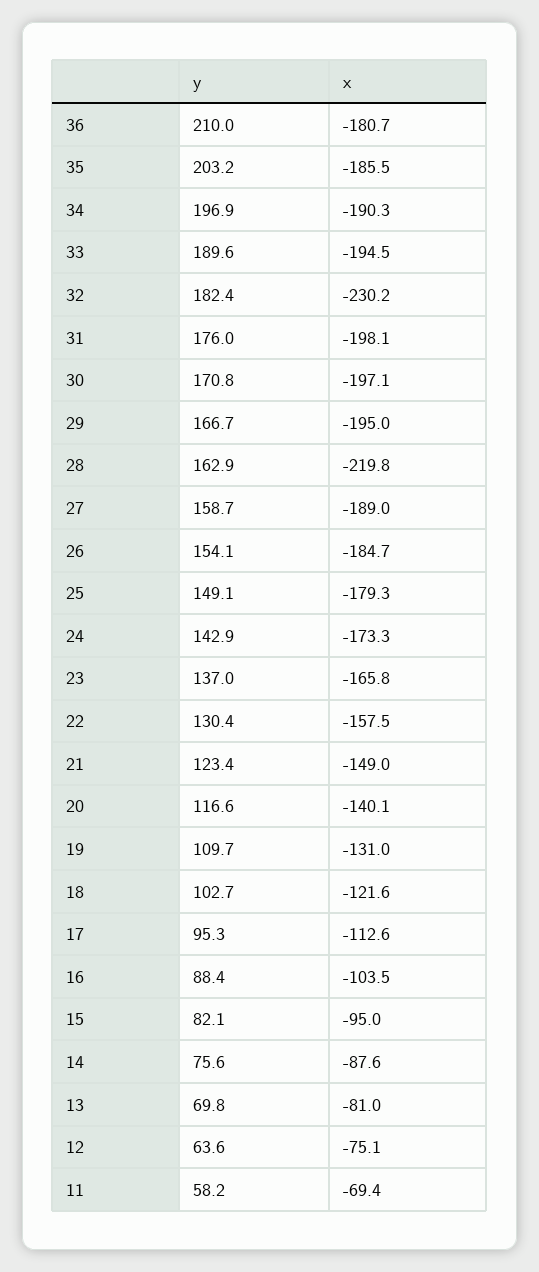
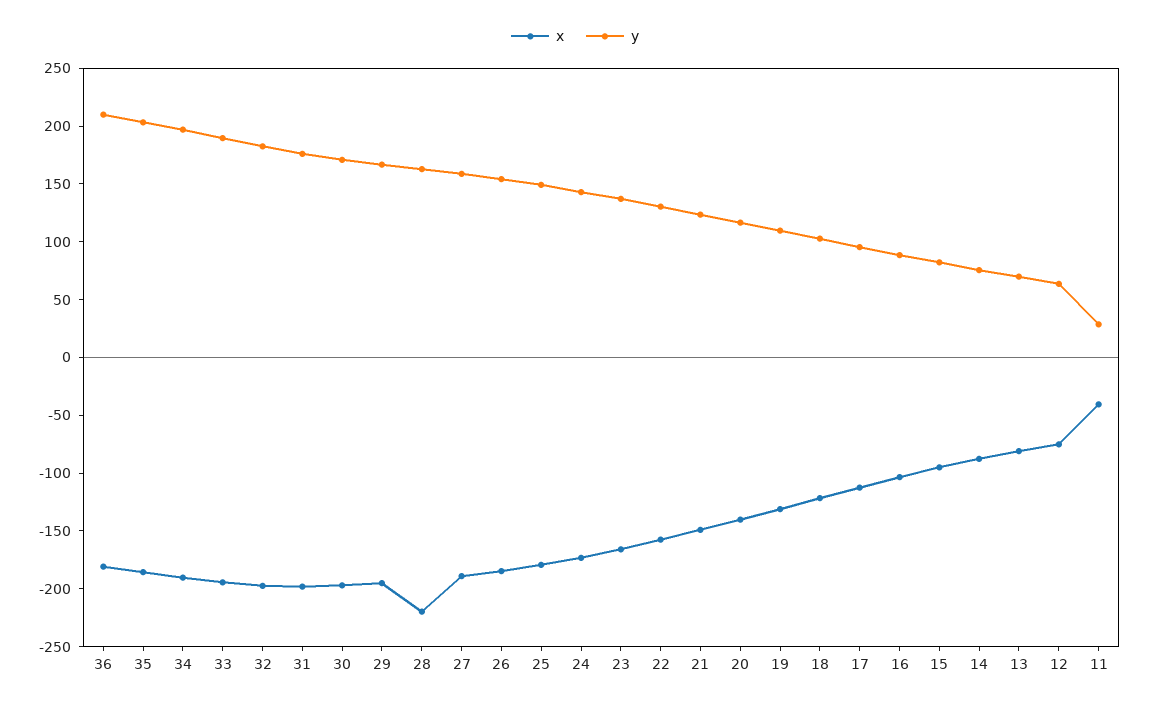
  {
    "y": {
      "36": 210,
      "35": 203.2,
      "34": 196.9,
      "33": 189.6,
      "32": 182.4,
      "31": 176,
      "30": 170.8,
      "29": 166.7,
      "28": 162.9,
      "27": 158.7,
      "26": 154.1,
      "25": 149.1,
      "24": 142.9,
      "23": 137,
      "22": 130.4,
      "21": 123.4,
      "20": 116.6,
      "19": 109.7,
      "18": 102.7,
      "17": 95.3,
      "16": 88.4,
      "15": 82.1,
      "14": 75.6,
      "13": 69.8,
      "12": 63.6,
-     "11": 58.2
+     "11": 30
    },
    "x": {
      "36": -180.7,
      "35": -185.5,
      "34": -190.3,
      "33": -194.5,
-     "32": -230.2,
+     "32": -200,
      "31": -198.1,
      "30": -197.1,
      "29": -195,
      "28": -219.8,
      "27": -189,
      "26": -184.7,
      "25": -179.3,
      "24": -173.3,
      "23": -165.8,
      "22": -157.5,
      "21": -149,
      "20": -140.1,
      "19": -131,
      "18": -121.6,
      "17": -112.6,
      "16": -103.5,
      "15": -95,
      "14": -87.6,
      "13": -81,
      "12": -75.1,
-     "11": -69.4
+     "11": -40
    }
  }

